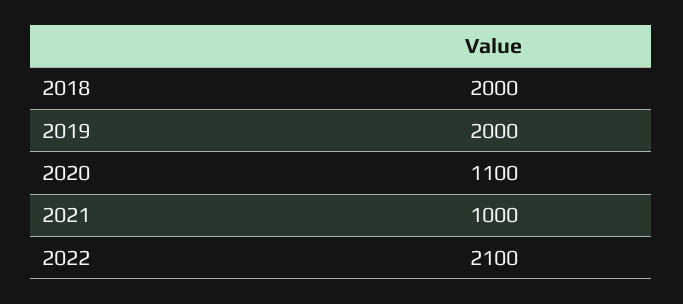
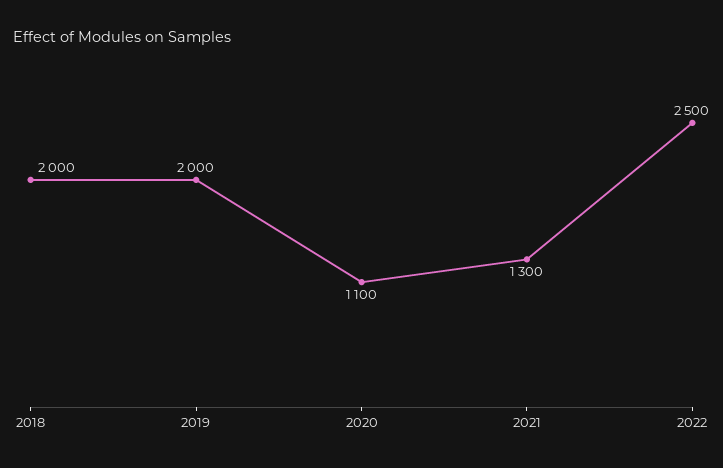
  {
    "2018": 2000,
    "2019": 2000,
    "2020": 1100,
-   "2021": 1000,
+   "2021": 1300,
-   "2022": 2100
+   "2022": 2500
  }

